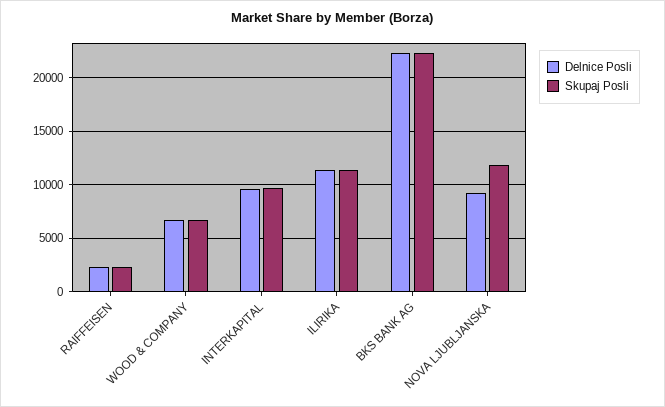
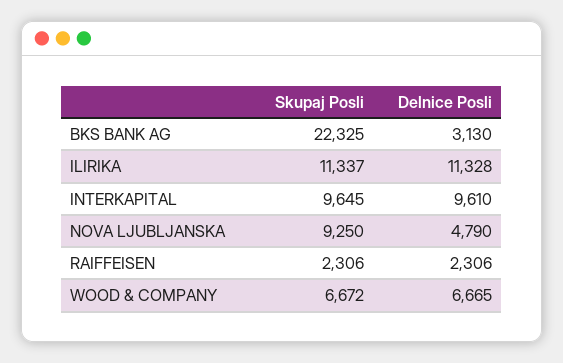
  {
    "Delnice Posli": {
      "RAIFFEISEN": 2306,
      "WOOD & COMPANY": 6665,
      "INTERKAPITAL": 9610,
      "ILIRIKA": 11328,
-     "BKS BANK AG": 22000,
+     "BKS BANK AG": 3130,
-     "NOVA LJUBLJANSKA": 9000
+     "NOVA LJUBLJANSKA": 4790
    },
    "Skupaj Posli": {
      "RAIFFEISEN": 2306,
      "WOOD & COMPANY": 6672,
      "INTERKAPITAL": 9645,
      "ILIRIKA": 11337,
      "BKS BANK AG": 22325,
-     "NOVA LJUBLJANSKA": 12000
+     "NOVA LJUBLJANSKA": 9250
    }
  }

